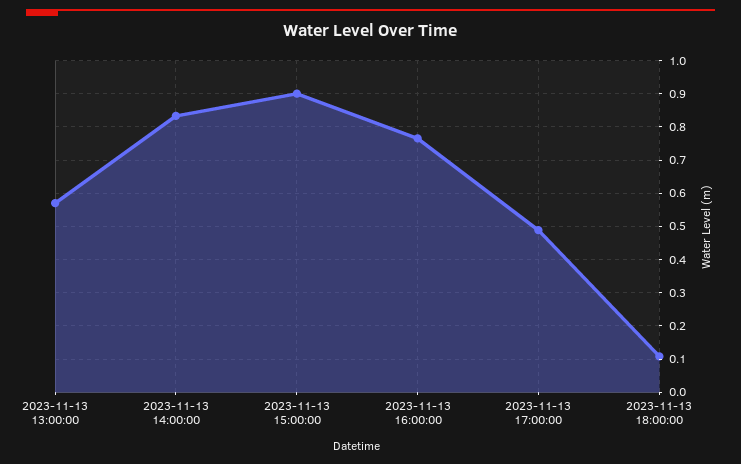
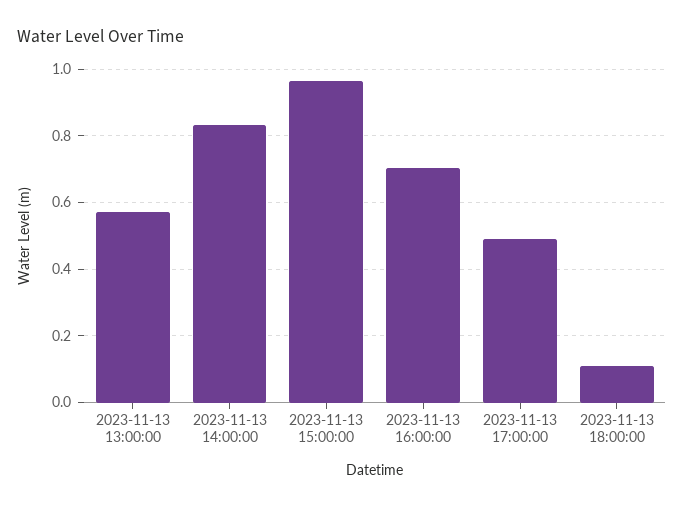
  {
    "2023-11-13 13:00:00": 0.58,
    "2023-11-13 14:00:00": 0.84,
-   "2023-11-13 15:00:00": 0.9,
+   "2023-11-13 15:00:00": 0.96,
-   "2023-11-13 16:00:00": 0.76,
+   "2023-11-13 16:00:00": 0.7,
    "2023-11-13 17:00:00": 0.48,
    "2023-11-13 18:00:00": 0.1
  }

